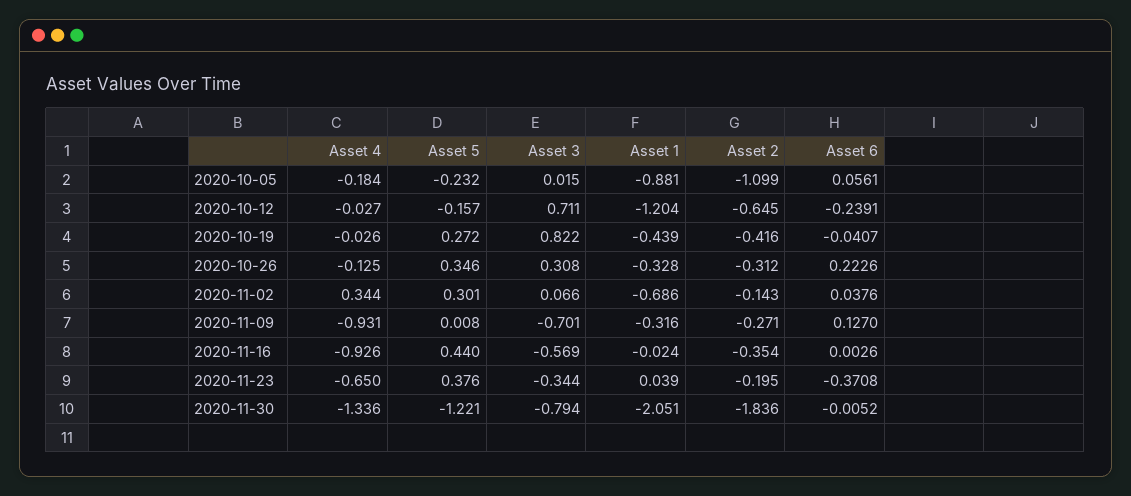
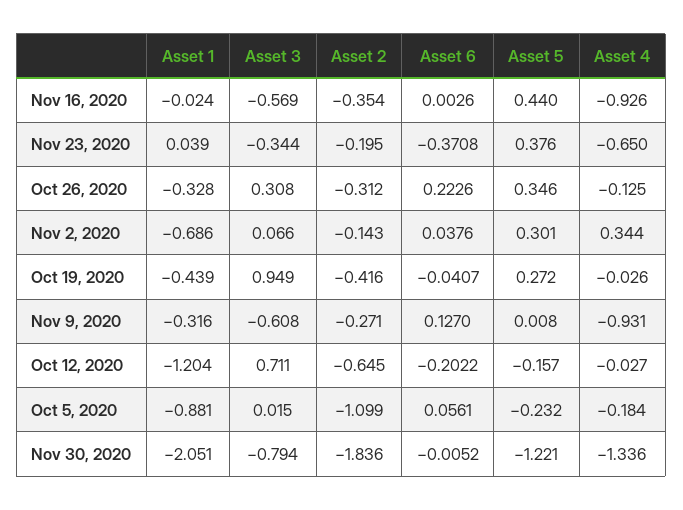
  {
    "Asset 4": {
      "2020-10-05": -0.184,
      "2020-10-12": -0.027,
      "2020-10-19": -0.026,
      "2020-10-26": -0.125,
      "2020-11-02": 0.344,
      "2020-11-09": -0.931,
      "2020-11-16": -0.926,
      "2020-11-23": -0.65,
      "2020-11-30": -1.336
    },
    "Asset 5": {
      "2020-10-05": -0.232,
      "2020-10-12": -0.157,
      "2020-10-19": 0.272,
      "2020-10-26": 0.346,
      "2020-11-02": 0.301,
      "2020-11-09": 0.008,
      "2020-11-16": 0.44,
      "2020-11-23": 0.376,
      "2020-11-30": -1.221
    },
    "Asset 3": {
      "2020-10-05": 0.015,
      "2020-10-12": 0.711,
-     "2020-10-19": 0.822,
+     "2020-10-19": 0.949,
      "2020-10-26": 0.308,
      "2020-11-02": 0.066,
-     "2020-11-09": -0.701,
+     "2020-11-09": -0.608,
      "2020-11-16": -0.569,
      "2020-11-23": -0.344,
      "2020-11-30": -0.794
    },
    "Asset 1": {
      "2020-10-05": -0.881,
      "2020-10-12": -1.204,
      "2020-10-19": -0.439,
      "2020-10-26": -0.328,
      "2020-11-02": -0.686,
      "2020-11-09": -0.316,
      "2020-11-16": -0.024,
      "2020-11-23": 0.039,
      "2020-11-30": -2.051
    },
    "Asset 2": {
      "2020-10-05": -1.099,
      "2020-10-12": -0.645,
      "2020-10-19": -0.416,
      "2020-10-26": -0.312,
      "2020-11-02": -0.143,
      "2020-11-09": -0.271,
      "2020-11-16": -0.354,
      "2020-11-23": -0.195,
      "2020-11-30": -1.836
    },
    "Asset 6": {
      "2020-10-05": 0.0561,
-     "2020-10-12": -0.2391,
+     "2020-10-12": -0.2022,
      "2020-10-19": -0.0407,
      "2020-10-26": 0.2226,
      "2020-11-02": 0.0376,
      "2020-11-09": 0.127,
      "2020-11-16": 0.0026,
      "2020-11-23": -0.3708,
      "2020-11-30": -0.0052
    }
  }

